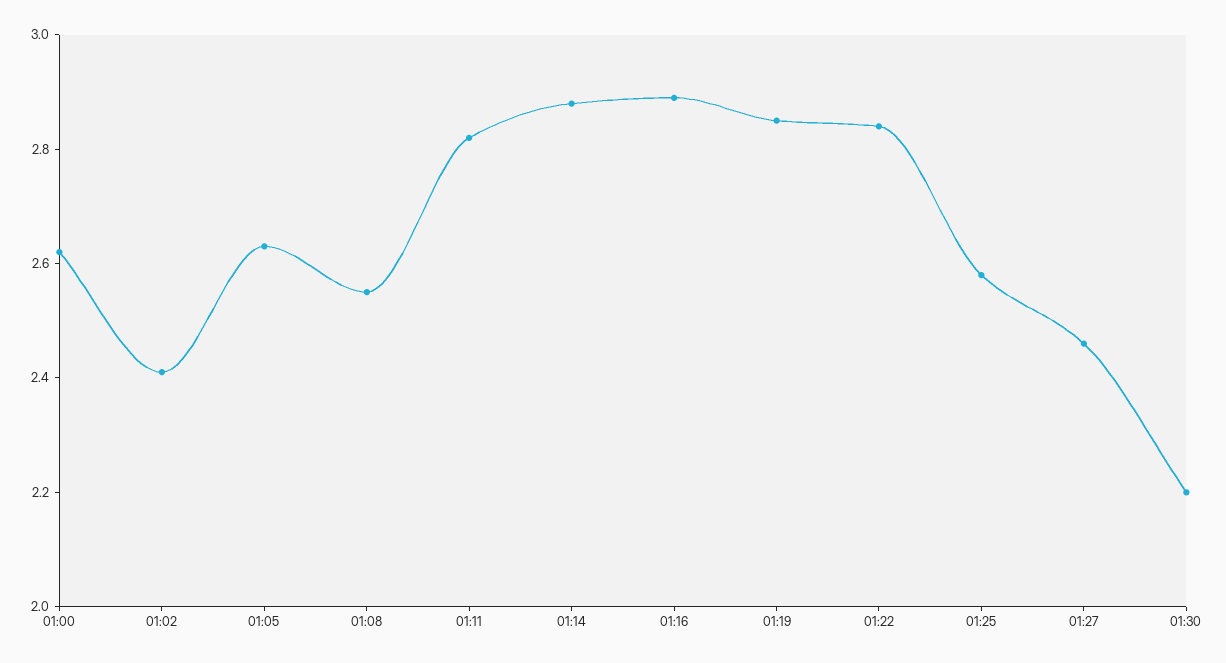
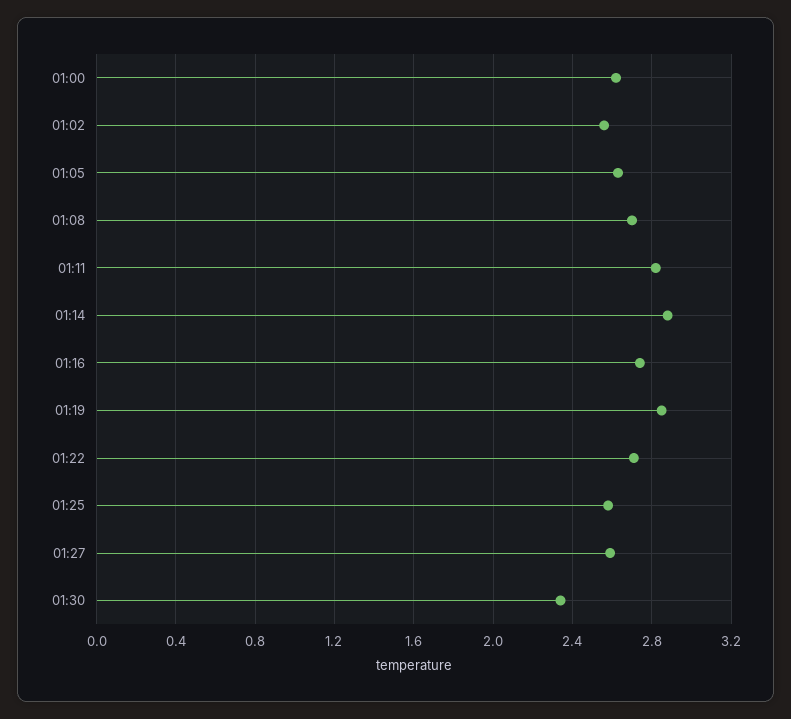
  {
    "01:00": 2.6,
-   "01:02": 2.4,
+   "01:02": 2.55,
    "01:05": 2.65,
-   "01:08": 2.55,
+   "01:08": 2.7,
    "01:11": 2.8,
    "01:14": 2.9,
-   "01:16": 2.9,
+   "01:16": 2.75,
    "01:19": 2.85,
-   "01:22": 2.85,
+   "01:22": 2.7,
    "01:25": 2.6,
-   "01:27": 2.45,
+   "01:27": 2.6,
-   "01:30": 2.2
+   "01:30": 2.35
  }

